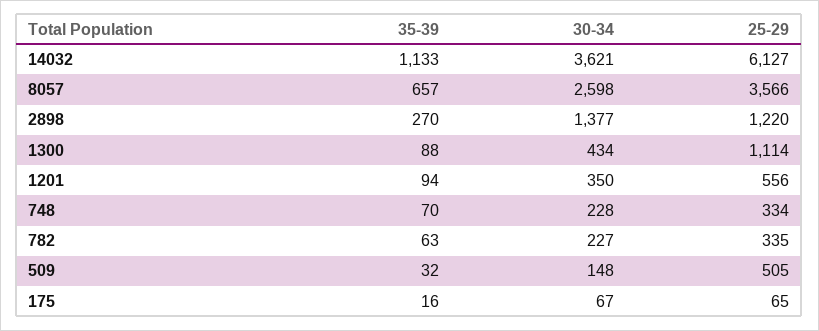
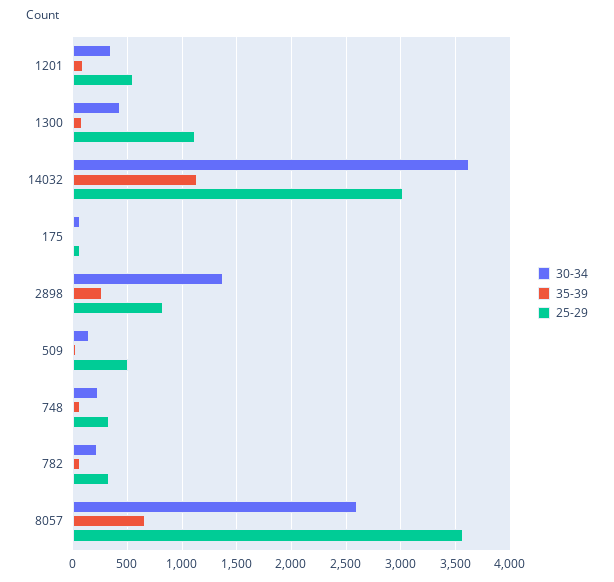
  {
    "35-39": {
      "14032": 1133,
      "8057": 657,
      "2898": 270,
      "1300": 88,
      "1201": 94,
      "748": 70,
      "782": 63,
      "509": 32,
      "175": 16
    },
    "30-34": {
      "14032": 3621,
      "8057": 2598,
      "2898": 1377,
      "1300": 434,
      "1201": 350,
      "748": 228,
      "782": 227,
      "509": 148,
      "175": 67
    },
    "25-29": {
-     "14032": 6127,
+     "14032": 3000,
      "8057": 3566,
-     "2898": 1220,
+     "2898": 800,
      "1300": 1114,
      "1201": 556,
      "748": 334,
      "782": 335,
      "509": 505,
      "175": 65
    }
  }

